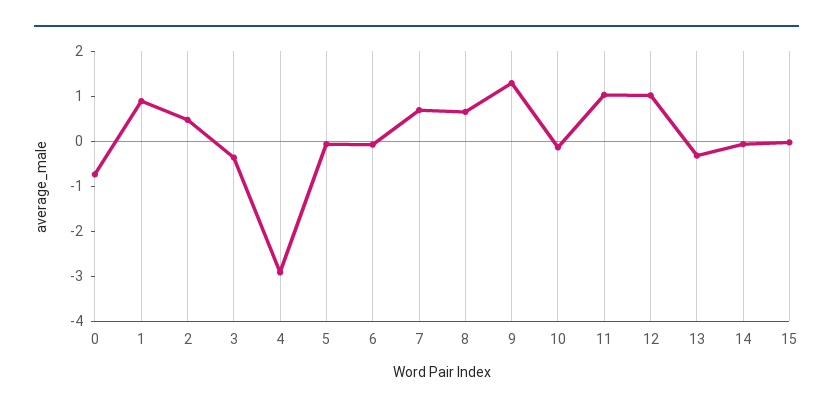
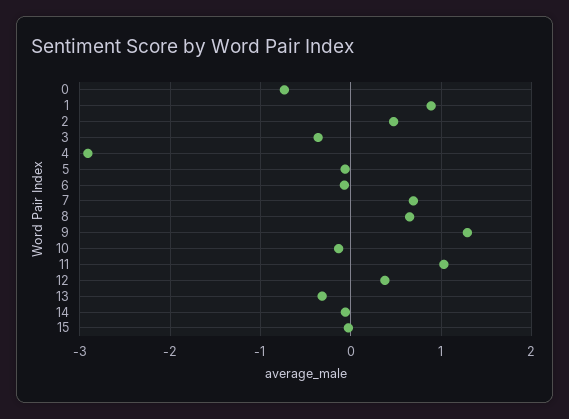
  {
    "0": -0.7,
    "1": 0.9,
    "2": 0.5,
    "3": -0.4,
    "4": -2.9,
    "5": -0.1,
    "6": -0.1,
    "7": 0.7,
    "8": 0.7,
    "9": 1.3,
    "10": -0.1,
    "11": 1,
-   "12": 1,
+   "12": 0.4,
    "13": -0.3,
    "14": -0.1,
    "15": 0
  }

